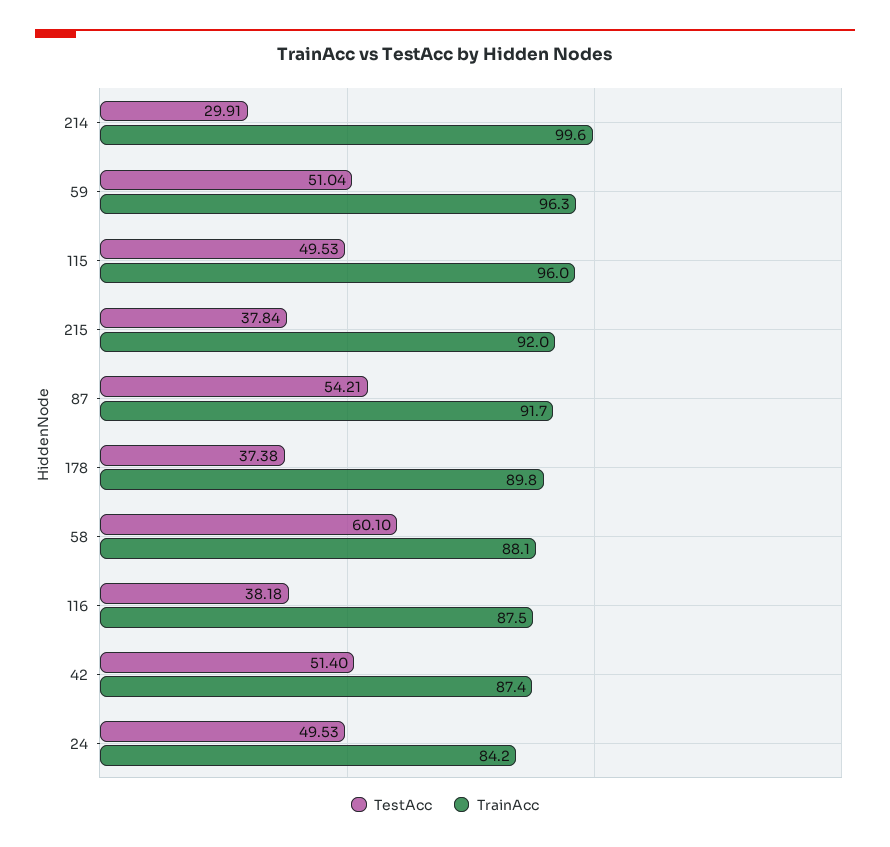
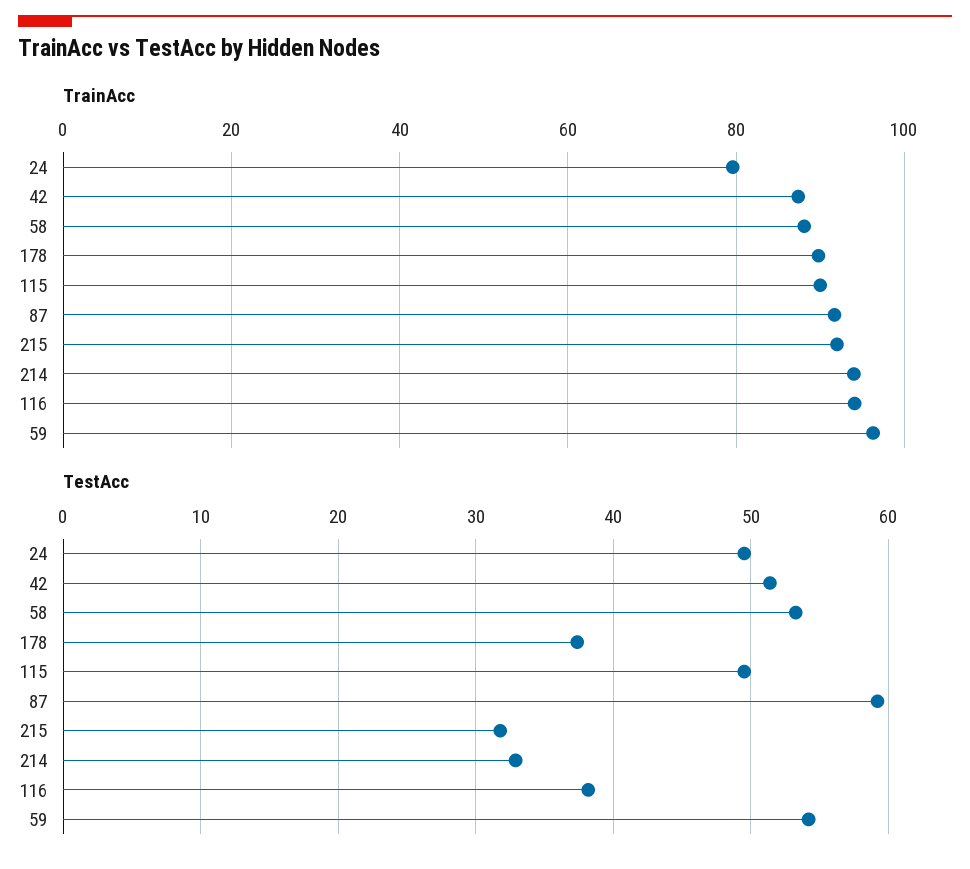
  {
    "TestAcc": {
-     "214": 29.91,
+     "214": 33,
-     "59": 51.04,
+     "59": 54,
      "115": 49.53,
-     "215": 37.84,
+     "215": 32,
-     "87": 54.21,
+     "87": 59,
      "178": 37.38,
-     "58": 60.1,
+     "58": 53,
      "116": 38.18,
      "42": 51.4,
      "24": 49.53
    },
    "TrainAcc": {
-     "214": 99.6,
+     "214": 94,
      "59": 96.3,
-     "115": 96,
+     "115": 90,
      "215": 92,
      "87": 91.7,
      "178": 89.8,
      "58": 88.1,
-     "116": 87.5,
+     "116": 94,
      "42": 87.4,
-     "24": 84.2
+     "24": 80
    }
  }

